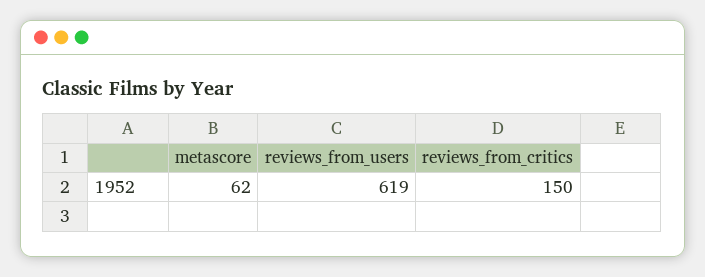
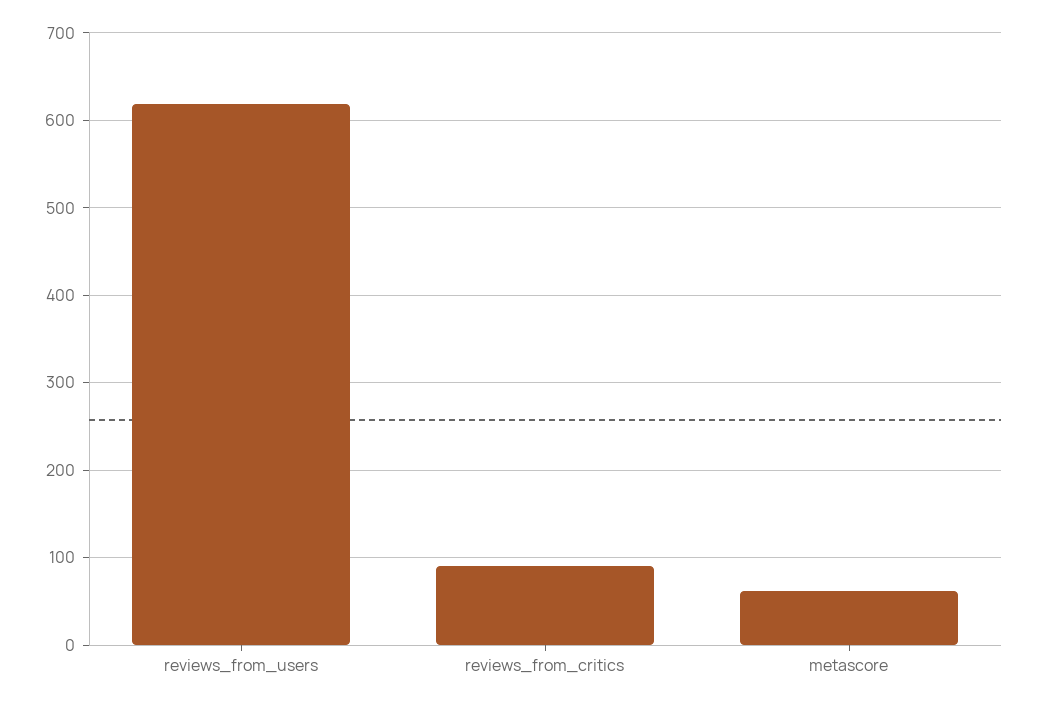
  {
    "metascore": 62,
    "reviews_from_users": 619,
-   "reviews_from_critics": 150
+   "reviews_from_critics": 90
  }

